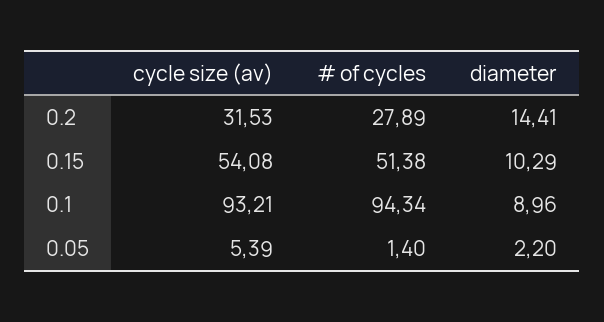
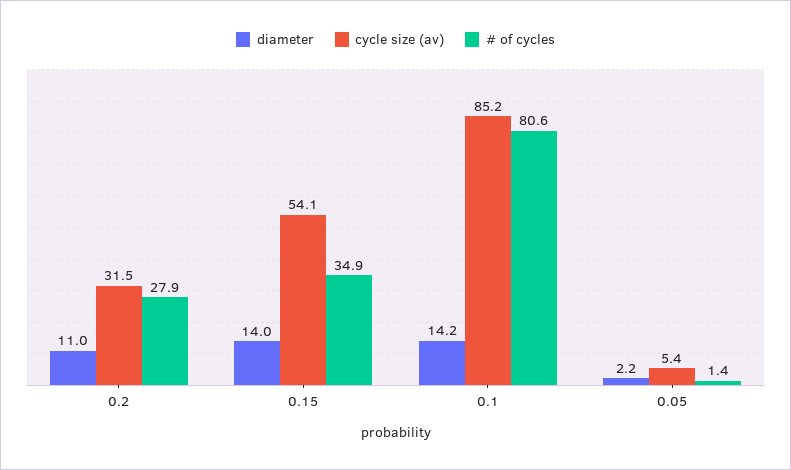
  {
    "cycle size (av)": {
      "0.2": 31.53,
      "0.15": 54.08,
-     "0.1": 93.21,
+     "0.1": 85.2,
      "0.05": 5.39
    },
    "# of cycles": {
      "0.2": 27.89,
-     "0.15": 51.38,
+     "0.15": 34.9,
-     "0.1": 94.34,
+     "0.1": 80.6,
      "0.05": 1.4
    },
    "diameter": {
-     "0.2": 14.41,
+     "0.2": 11,
-     "0.15": 10.29,
+     "0.15": 14,
-     "0.1": 8.96,
+     "0.1": 14.2,
      "0.05": 2.2
    }
  }

